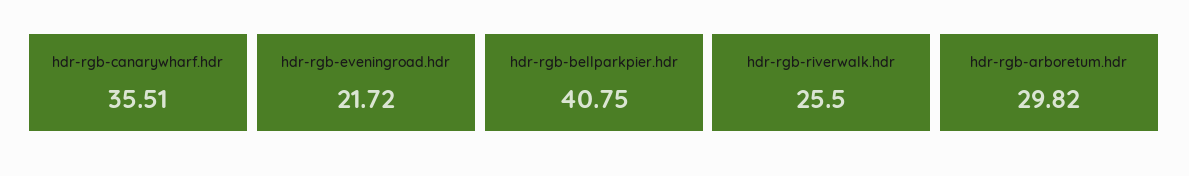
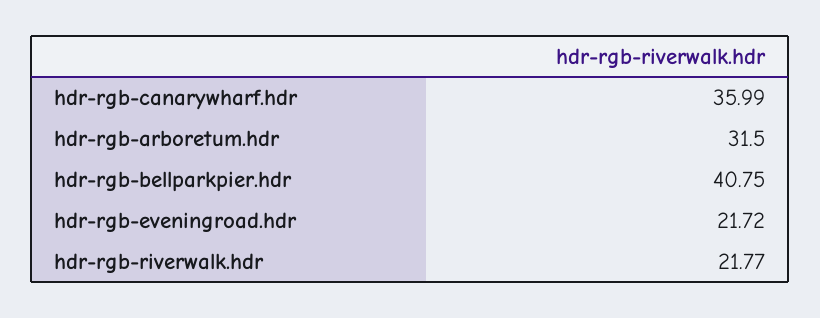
  {
-   "hdr-rgb-canarywharf.hdr": 35.51,
+   "hdr-rgb-canarywharf.hdr": 35.99,
    "hdr-rgb-eveningroad.hdr": 21.72,
    "hdr-rgb-bellparkpier.hdr": 40.75,
-   "hdr-rgb-riverwalk.hdr": 25.5,
+   "hdr-rgb-riverwalk.hdr": 21.77,
-   "hdr-rgb-arboretum.hdr": 29.82
+   "hdr-rgb-arboretum.hdr": 31.5
  }

